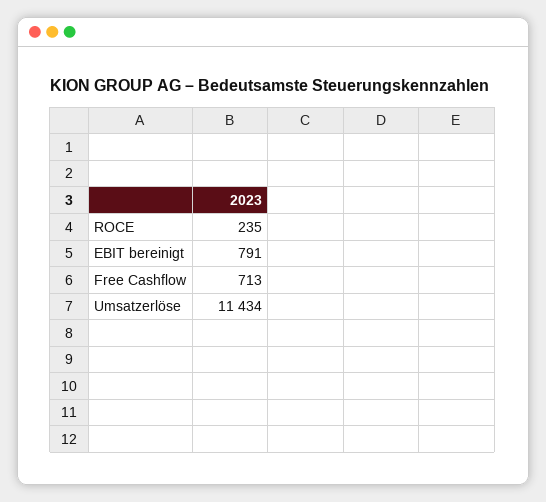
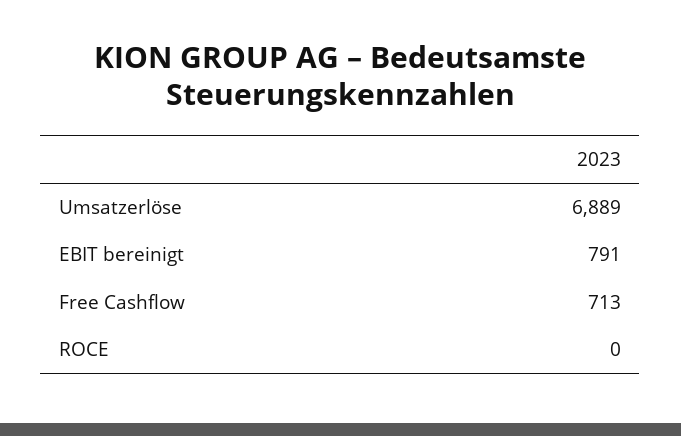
  {
-   "ROCE": 235,
+   "ROCE": 0,
    "EBIT bereinigt": 791,
    "Free Cashflow": 713,
-   "Umsatzerlöse": 11434
+   "Umsatzerlöse": 6889
  }

